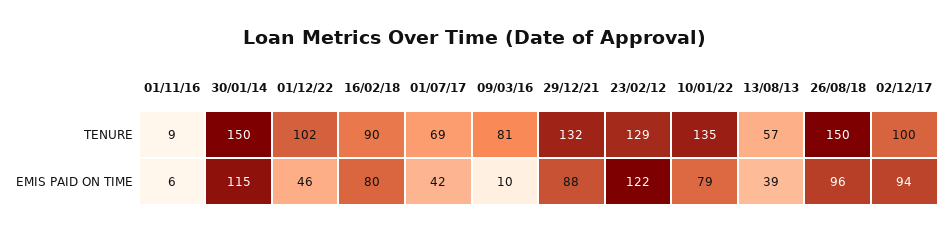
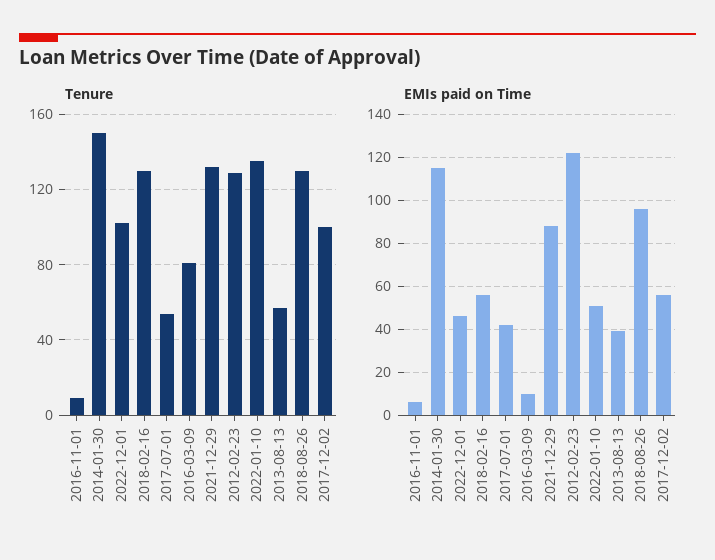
  {
    "TENURE": {
      "01/11/16": 9,
      "30/01/14": 150,
      "01/12/22": 102,
-     "16/02/18": 90,
+     "16/02/18": 130,
-     "01/07/17": 69,
+     "01/07/17": 55,
      "09/03/16": 81,
      "29/12/21": 132,
      "23/02/12": 129,
      "10/01/22": 135,
      "13/08/13": 57,
-     "26/08/18": 150,
+     "26/08/18": 130,
      "02/12/17": 100
    },
    "EMIS PAID ON TIME": {
      "01/11/16": 6,
      "30/01/14": 115,
      "01/12/22": 46,
-     "16/02/18": 80,
+     "16/02/18": 55,
      "01/07/17": 42,
      "09/03/16": 10,
      "29/12/21": 88,
      "23/02/12": 122,
-     "10/01/22": 79,
+     "10/01/22": 50,
      "13/08/13": 39,
      "26/08/18": 96,
-     "02/12/17": 94
+     "02/12/17": 55
    }
  }

